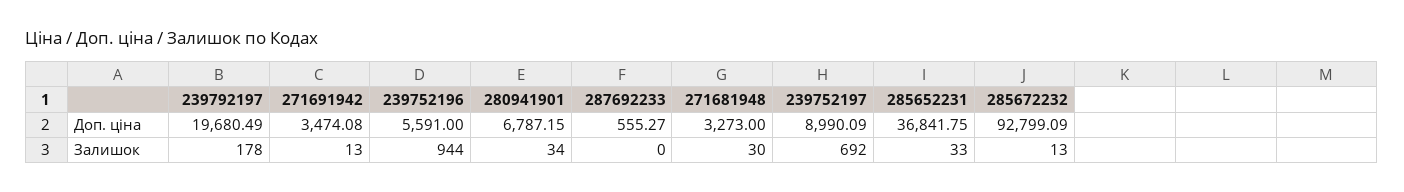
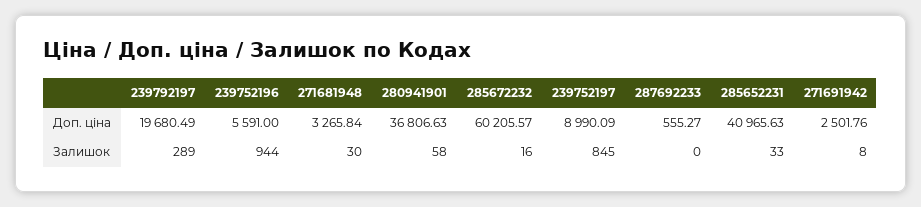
  {
    "239792197": {
      "Доп. ціна": 19680.49,
-     "Залишок": 178
+     "Залишок": 289
    },
    "271691942": {
-     "Доп. ціна": 3474.08,
+     "Доп. ціна": 2501.76,
-     "Залишок": 13
+     "Залишок": 8
    },
    "239752196": {
      "Доп. ціна": 5591,
      "Залишок": 944
    },
    "280941901": {
-     "Доп. ціна": 6787.15,
+     "Доп. ціна": 36806.63,
-     "Залишок": 34
+     "Залишок": 58
    },
    "287692233": {
      "Доп. ціна": 555.27,
      "Залишок": 0
    },
    "271681948": {
-     "Доп. ціна": 3273,
+     "Доп. ціна": 3265.84,
      "Залишок": 30
    },
    "239752197": {
      "Доп. ціна": 8990.09,
-     "Залишок": 692
+     "Залишок": 845
    },
    "285652231": {
-     "Доп. ціна": 36841.75,
+     "Доп. ціна": 40965.63,
      "Залишок": 33
    },
    "285672232": {
-     "Доп. ціна": 92799.09,
+     "Доп. ціна": 60205.57,
-     "Залишок": 13
+     "Залишок": 16
    }
  }

